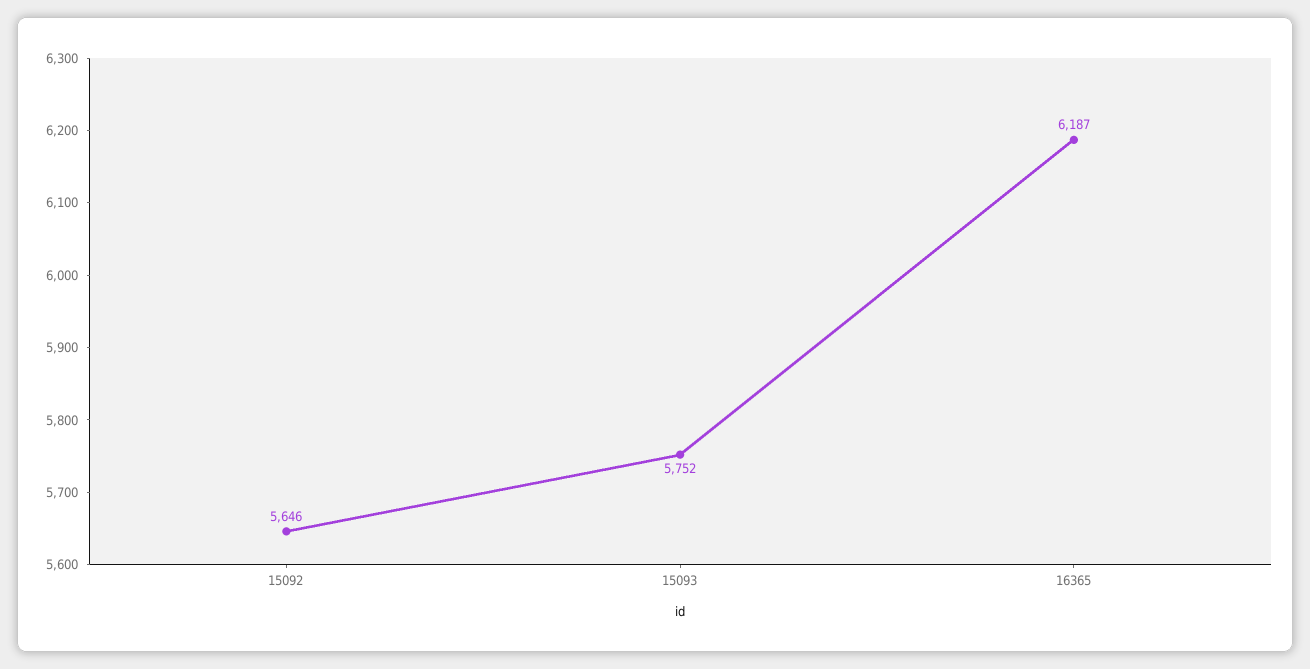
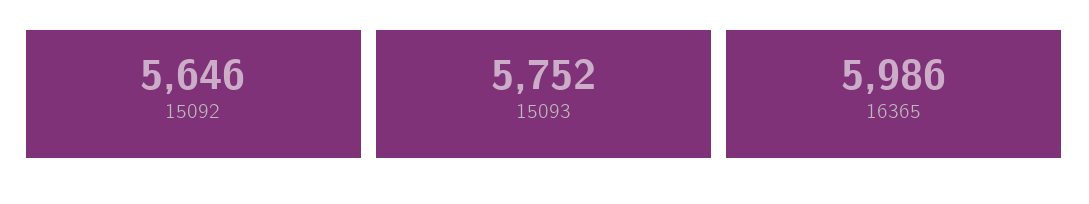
  {
    "15092": 5646,
    "15093": 5752,
-   "16365": 6187
+   "16365": 5986
  }

